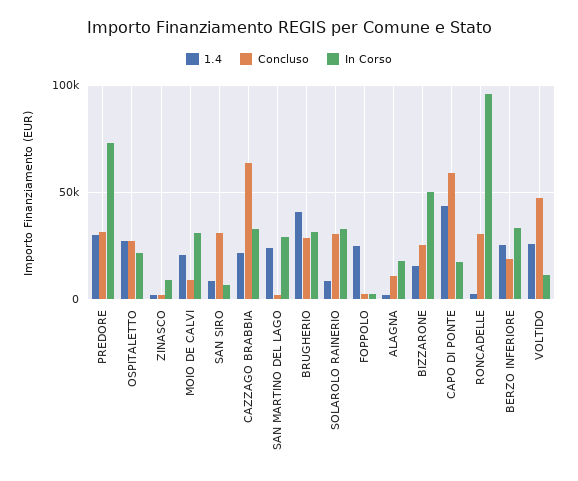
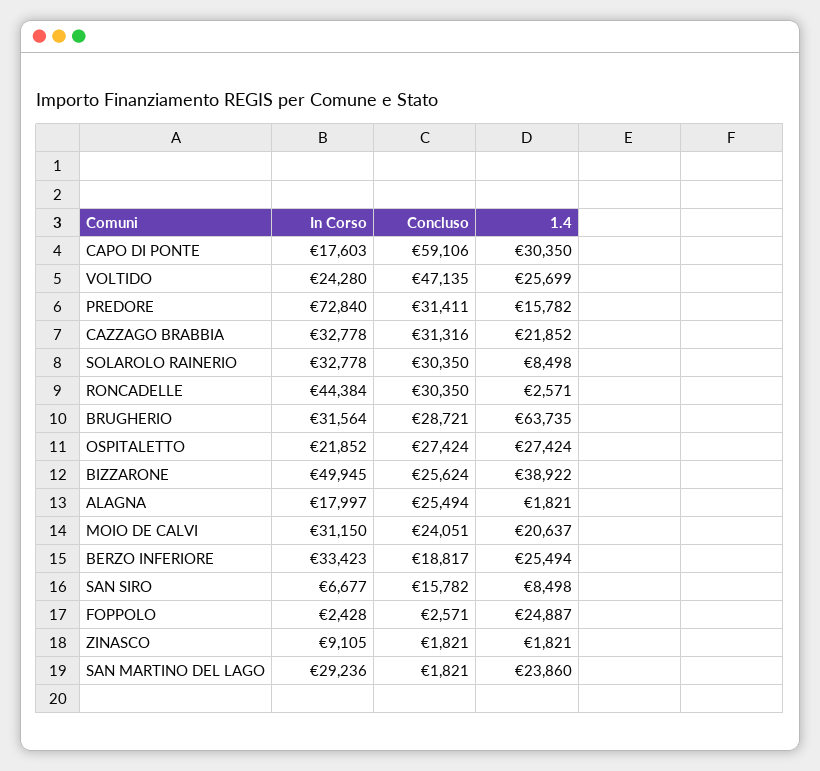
  {
    "1.4": {
-     "PREDORE": 30000,
+     "PREDORE": 15782,
      "OSPITALETTO": 27424,
      "ZINASCO": 1821,
      "MOIO DE CALVI": 20637,
      "SAN SIRO": 8498,
      "CAZZAGO BRABBIA": 21852,
      "SAN MARTINO DEL LAGO": 23860,
-     "BRUGHERIO": 40000,
+     "BRUGHERIO": 63735,
      "SOLAROLO RAINERIO": 8498,
      "FOPPOLO": 24887,
      "ALAGNA": 1821,
-     "BIZZARONE": 15000,
+     "BIZZARONE": 38922,
-     "CAPO DI PONTE": 45000,
+     "CAPO DI PONTE": 30350,
      "RONCADELLE": 2571,
      "BERZO INFERIORE": 25494,
      "VOLTIDO": 25699
    },
    "Concluso": {
      "PREDORE": 31411,
      "OSPITALETTO": 27424,
      "ZINASCO": 1821,
-     "MOIO DE CALVI": 10000,
+     "MOIO DE CALVI": 24051,
-     "SAN SIRO": 30000,
+     "SAN SIRO": 15782,
-     "CAZZAGO BRABBIA": 65000,
+     "CAZZAGO BRABBIA": 31316,
      "SAN MARTINO DEL LAGO": 1821,
      "BRUGHERIO": 28721,
      "SOLAROLO RAINERIO": 30350,
      "FOPPOLO": 2571,
-     "ALAGNA": 10000,
+     "ALAGNA": 25494,
      "BIZZARONE": 25624,
      "CAPO DI PONTE": 59106,
      "RONCADELLE": 30350,
      "BERZO INFERIORE": 18817,
      "VOLTIDO": 47135
    },
    "In Corso": {
      "PREDORE": 72840,
      "OSPITALETTO": 21852,
      "ZINASCO": 9105,
      "MOIO DE CALVI": 31150,
      "SAN SIRO": 6677,
      "CAZZAGO BRABBIA": 32778,
      "SAN MARTINO DEL LAGO": 29236,
      "BRUGHERIO": 31564,
      "SOLAROLO RAINERIO": 32778,
      "FOPPOLO": 2428,
      "ALAGNA": 17997,
      "BIZZARONE": 49945,
      "CAPO DI PONTE": 17603,
-     "RONCADELLE": 95000,
+     "RONCADELLE": 44384,
      "BERZO INFERIORE": 33423,
-     "VOLTIDO": 10000
+     "VOLTIDO": 24280
    }
  }

